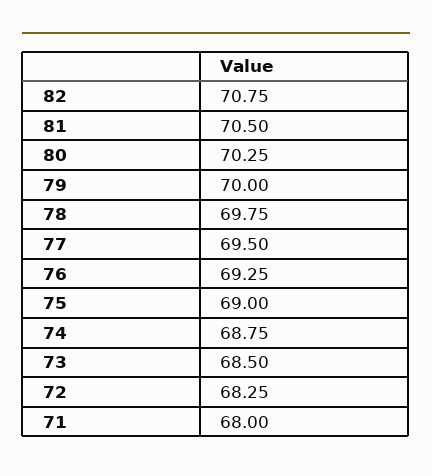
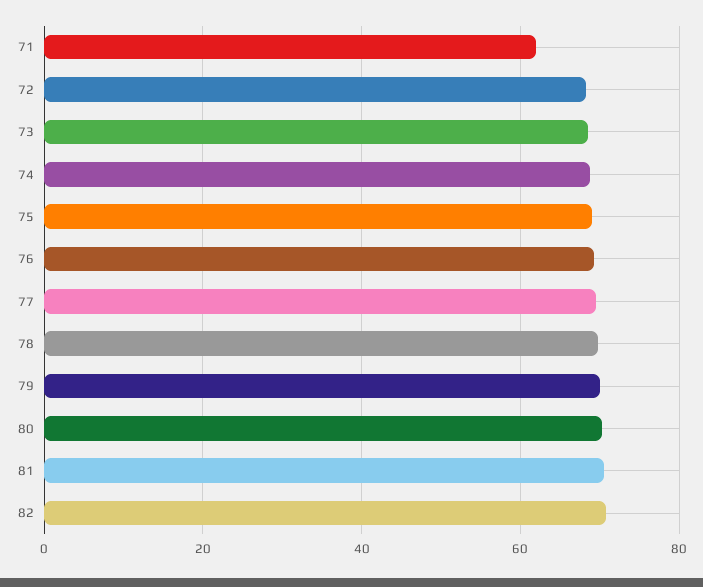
  {
    "82": 70.75,
    "81": 70.5,
    "80": 70.25,
    "79": 70,
    "78": 69.75,
    "77": 69.5,
    "76": 69.25,
    "75": 69,
    "74": 68.75,
    "73": 68.5,
    "72": 68.25,
-   "71": 68
+   "71": 62
  }

